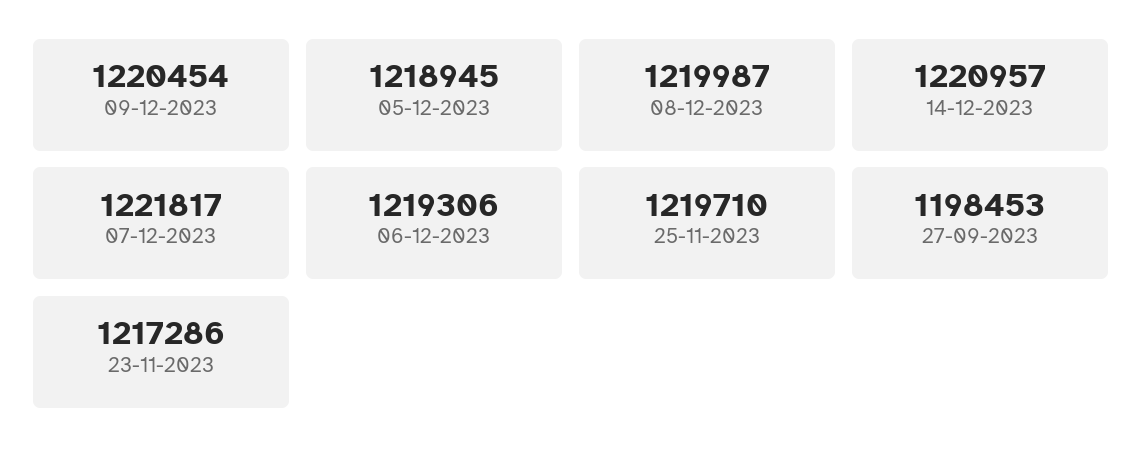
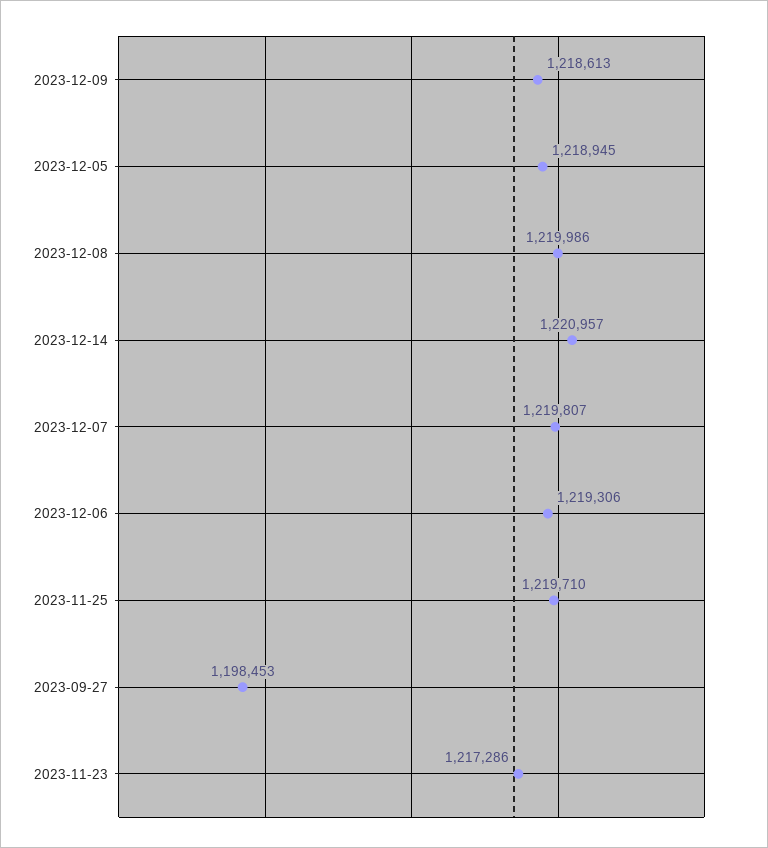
  {
-   "09-12-2023": 1220454,
+   "09-12-2023": 1218613,
    "05-12-2023": 1218945,
-   "08-12-2023": 1219987,
+   "08-12-2023": 1219986,
    "14-12-2023": 1220957,
-   "07-12-2023": 1221817,
+   "07-12-2023": 1219807,
    "06-12-2023": 1219306,
    "25-11-2023": 1219710,
    "27-09-2023": 1198453,
    "23-11-2023": 1217286
  }

